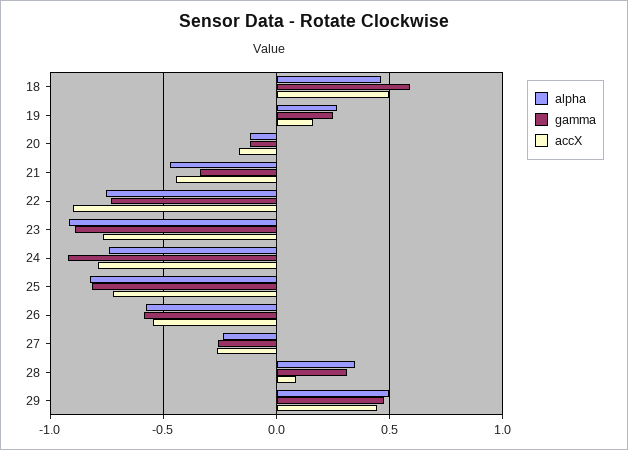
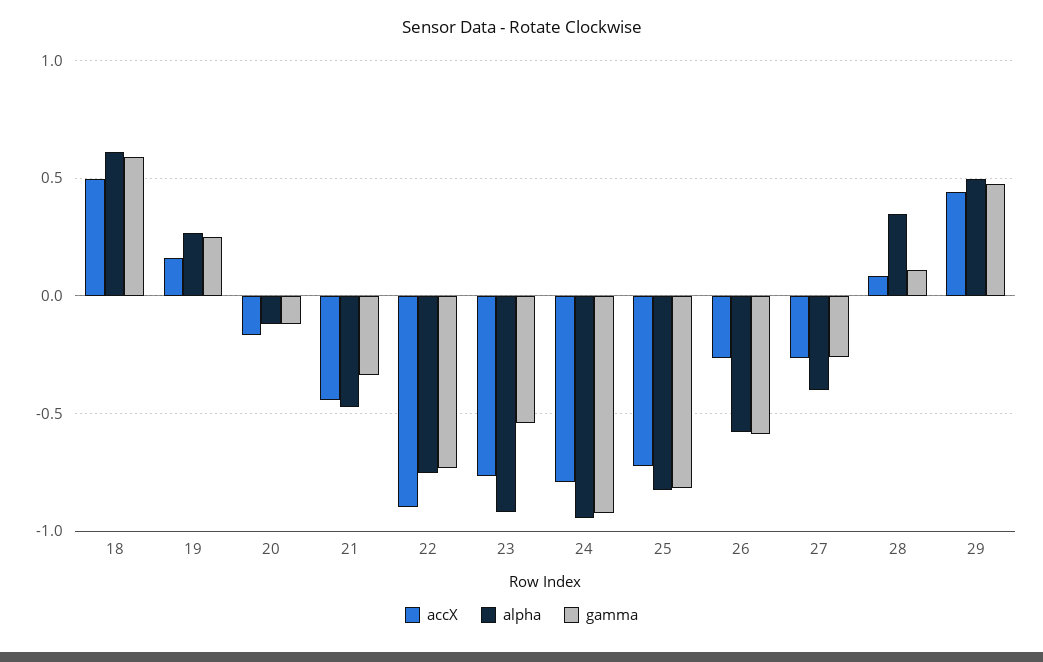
  {
    "alpha": {
-     "18": 0.45,
+     "18": 0.6,
      "19": 0.25,
      "20": -0.1,
      "21": -0.45,
      "22": -0.75,
      "23": -0.9,
-     "24": -0.75,
+     "24": -0.95,
      "25": -0.85,
      "26": -0.6,
-     "27": -0.25,
+     "27": -0.4,
      "28": 0.35,
      "29": 0.5
    },
    "gamma": {
      "18": 0.6,
      "19": 0.25,
      "20": -0.1,
      "21": -0.35,
      "22": -0.75,
-     "23": -0.9,
+     "23": -0.55,
      "24": -0.9,
      "25": -0.8,
      "26": -0.6,
      "27": -0.25,
-     "28": 0.3,
+     "28": 0.1,
      "29": 0.5
    },
    "accX": {
      "18": 0.5,
      "19": 0.15,
      "20": -0.15,
      "21": -0.45,
      "22": -0.9,
      "23": -0.75,
      "24": -0.8,
      "25": -0.7,
-     "26": -0.55,
+     "26": -0.25,
      "27": -0.25,
      "28": 0.1,
      "29": 0.45
    }
  }

